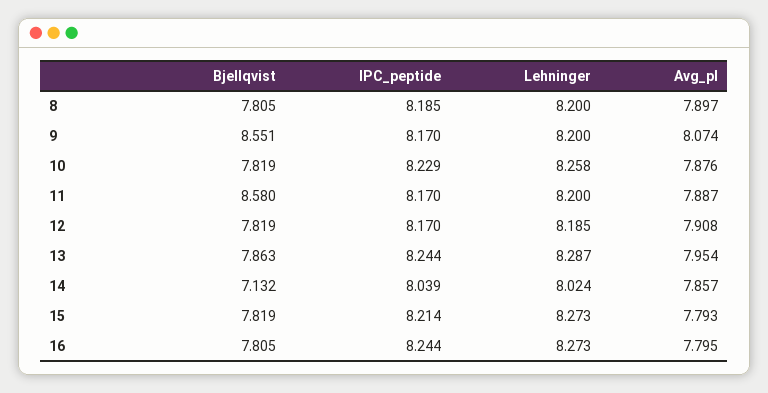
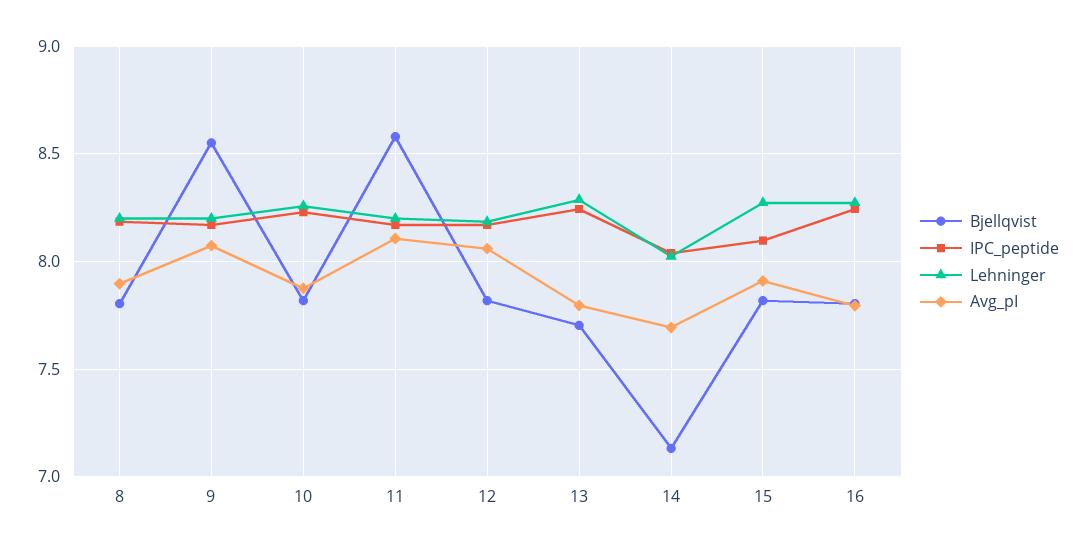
  {
    "Bjellqvist": {
      "8": 7.805,
      "9": 8.551,
      "10": 7.819,
      "11": 8.58,
      "12": 7.819,
-     "13": 7.863,
+     "13": 7.7,
      "14": 7.132,
      "15": 7.819,
      "16": 7.805
    },
    "IPC_peptide": {
      "8": 8.185,
      "9": 8.17,
      "10": 8.229,
      "11": 8.17,
      "12": 8.17,
      "13": 8.244,
      "14": 8.039,
-     "15": 8.214,
+     "15": 8.1,
      "16": 8.244
    },
    "Lehninger": {
      "8": 8.2,
      "9": 8.2,
      "10": 8.258,
      "11": 8.2,
      "12": 8.185,
      "13": 8.287,
      "14": 8.024,
      "15": 8.273,
      "16": 8.273
    },
    "Avg_pI": {
      "8": 7.897,
      "9": 8.074,
      "10": 7.876,
-     "11": 7.887,
+     "11": 8.1,
-     "12": 7.908,
+     "12": 8.05,
-     "13": 7.954,
+     "13": 7.8,
-     "14": 7.857,
+     "14": 7.7,
-     "15": 7.793,
+     "15": 7.9,
      "16": 7.795
    }
  }

